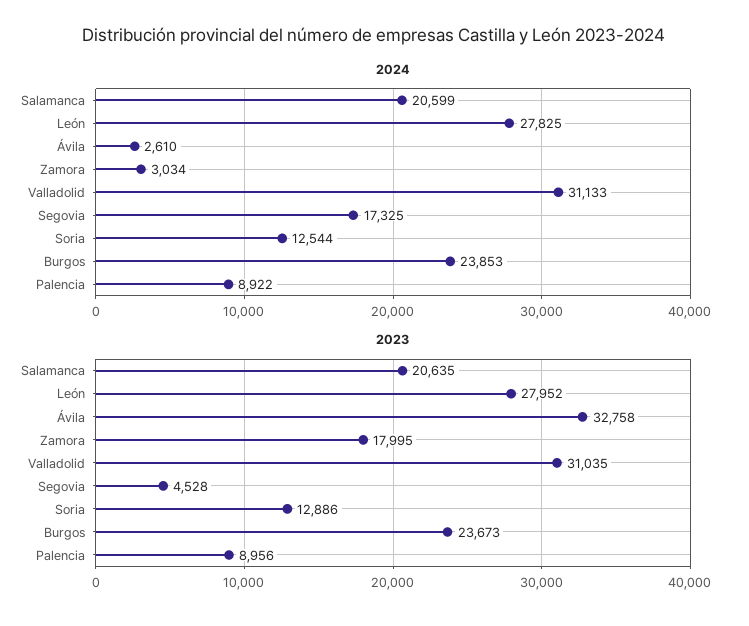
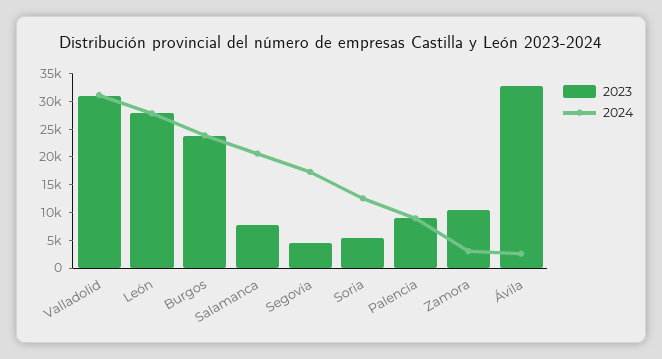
  {
    "2024": {
      "Salamanca": 20599,
      "León": 27825,
      "Ávila": 2610,
      "Zamora": 3034,
      "Valladolid": 31133,
      "Segovia": 17325,
      "Soria": 12544,
      "Burgos": 23853,
      "Palencia": 8922
    },
    "2023": {
-     "Salamanca": 20635,
+     "Salamanca": 7500,
      "León": 27952,
      "Ávila": 32758,
-     "Zamora": 17995,
+     "Zamora": 10000,
      "Valladolid": 31035,
      "Segovia": 4528,
-     "Soria": 12886,
+     "Soria": 5000,
      "Burgos": 23673,
      "Palencia": 8956
    }
  }

